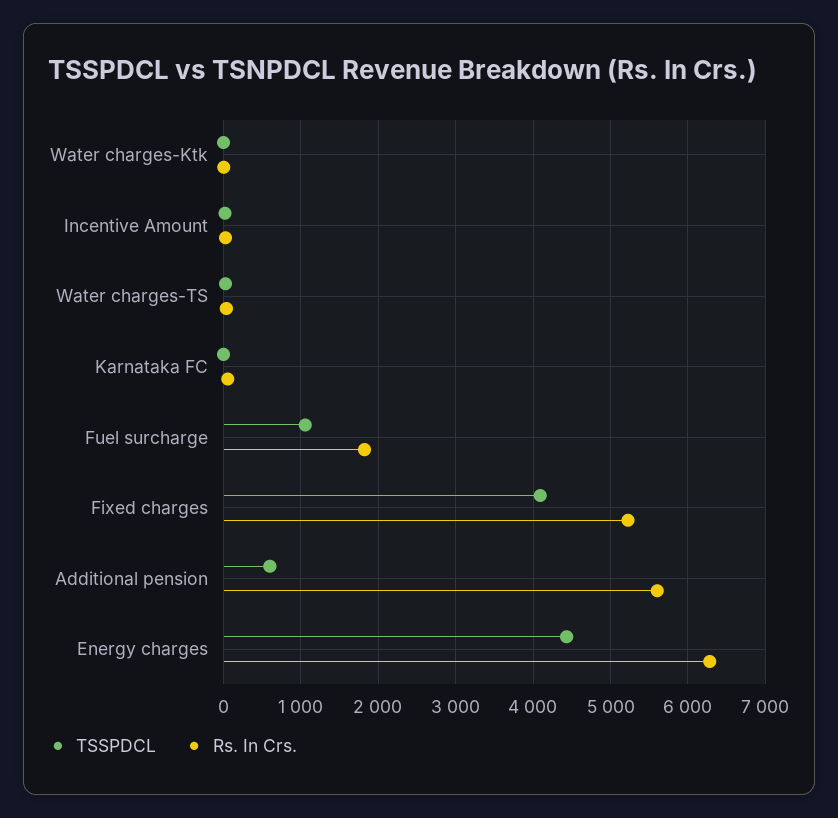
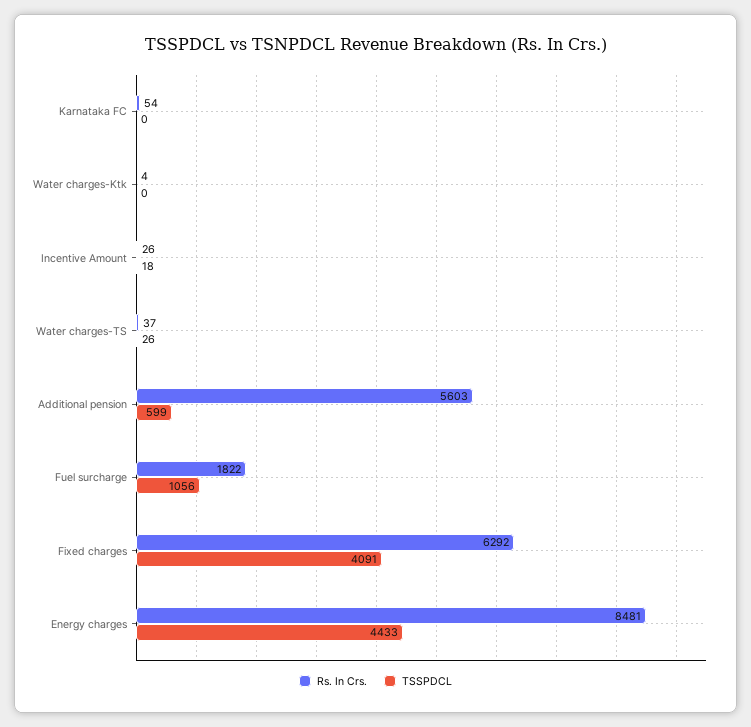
  {
    "TSSPDCL": {
      "Water charges-Ktk": 0,
      "Incentive Amount": 18,
      "Water charges-TS": 26,
      "Karnataka FC": 0,
      "Fuel surcharge": 1056,
      "Fixed charges": 4091,
      "Additional pension": 599,
      "Energy charges": 4433
    },
    "Rs. In Crs.": {
      "Water charges-Ktk": 4,
      "Incentive Amount": 26,
      "Water charges-TS": 37,
      "Karnataka FC": 54,
      "Fuel surcharge": 1822,
-     "Fixed charges": 5200,
+     "Fixed charges": 6292,
      "Additional pension": 5603,
-     "Energy charges": 6300
+     "Energy charges": 8481
    }
  }

